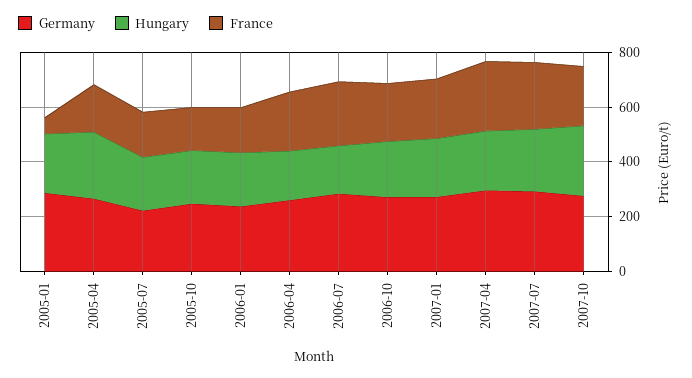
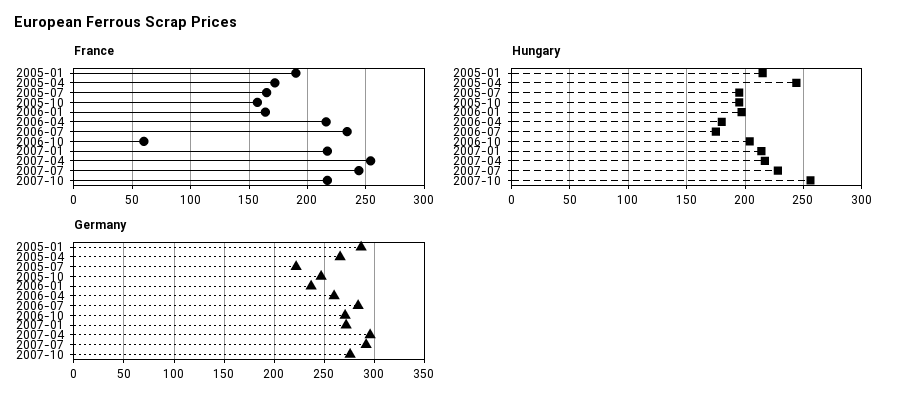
  {
    "Germany": {
      "2005-01": 290,
      "2005-04": 270,
      "2005-07": 220,
      "2005-10": 250,
      "2006-01": 240,
      "2006-04": 260,
      "2006-07": 280,
      "2006-10": 270,
      "2007-01": 270,
      "2007-04": 300,
      "2007-07": 290,
      "2007-10": 280
    },
    "Hungary": {
      "2005-01": 220,
      "2005-04": 240,
      "2005-07": 200,
      "2005-10": 200,
      "2006-01": 200,
      "2006-04": 180,
      "2006-07": 180,
      "2006-10": 200,
      "2007-01": 210,
      "2007-04": 220,
      "2007-07": 230,
      "2007-10": 260
    },
    "France": {
-     "2005-01": 50,
+     "2005-01": 190,
      "2005-04": 170,
      "2005-07": 170,
      "2005-10": 160,
      "2006-01": 160,
      "2006-04": 220,
      "2006-07": 230,
-     "2006-10": 200,
+     "2006-10": 60,
      "2007-01": 220,
      "2007-04": 250,
      "2007-07": 240,
      "2007-10": 220
    }
  }

